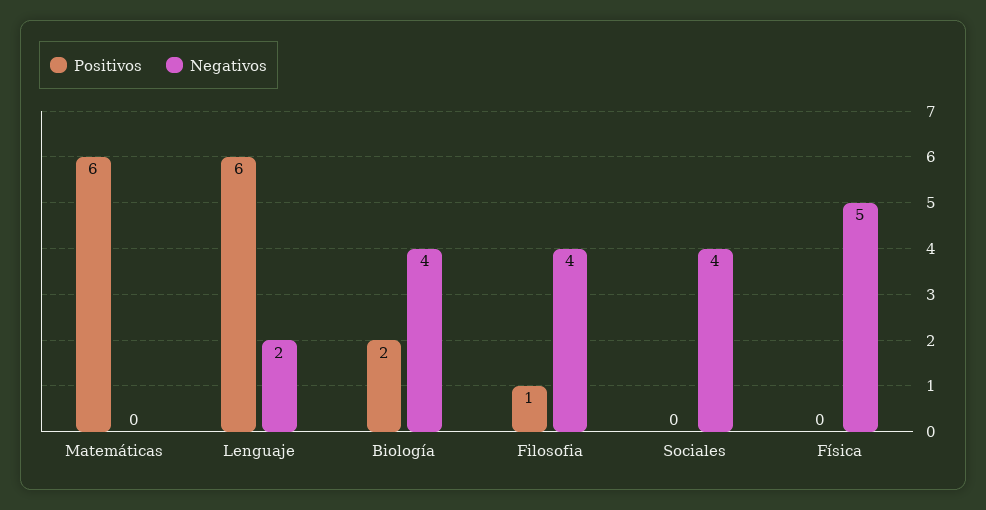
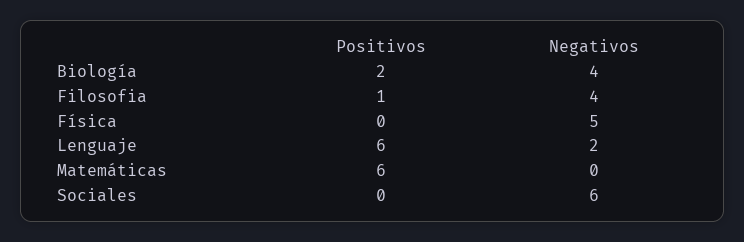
  {
    "Positivos": {
      "Matemáticas": 6,
      "Lenguaje": 6,
      "Biología": 2,
      "Filosofia": 1,
      "Sociales": 0,
      "Física": 0
    },
    "Negativos": {
      "Matemáticas": 0,
      "Lenguaje": 2,
      "Biología": 4,
      "Filosofia": 4,
-     "Sociales": 4,
+     "Sociales": 6,
      "Física": 5
    }
  }

